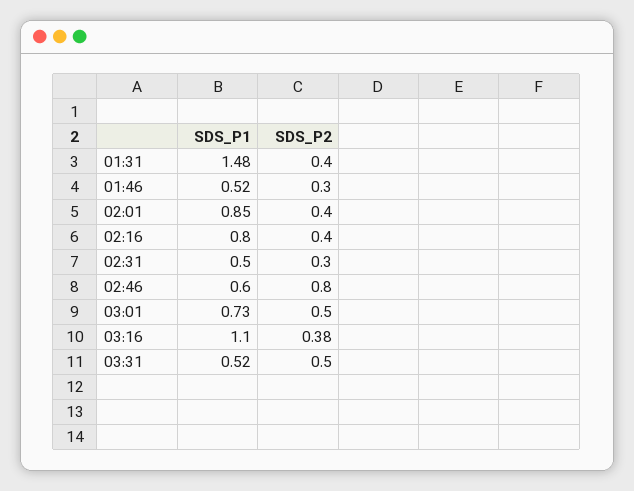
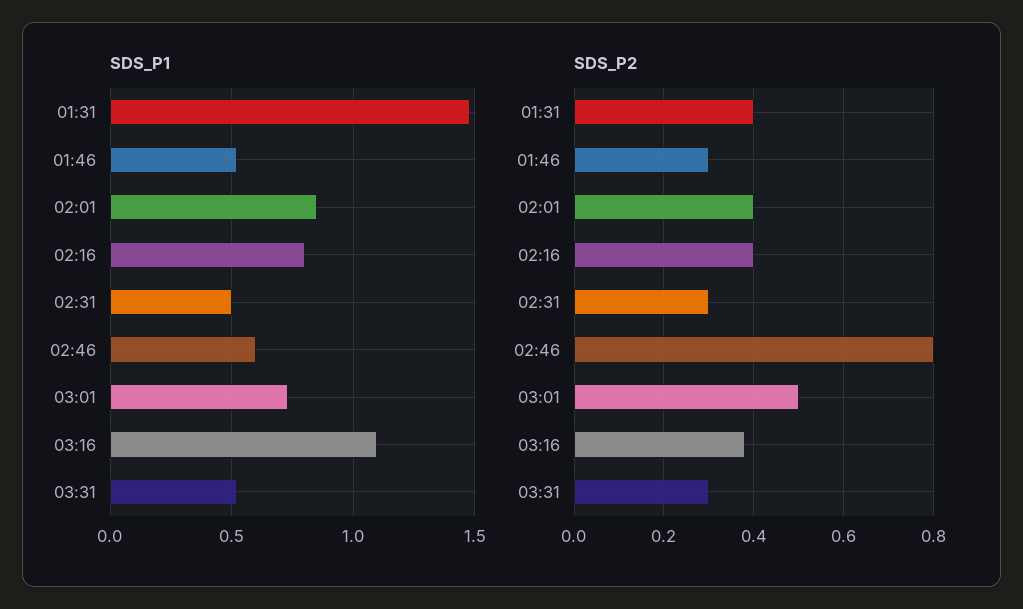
  {
    "SDS_P1": {
      "01:31": 1.48,
      "01:46": 0.52,
      "02:01": 0.85,
      "02:16": 0.8,
      "02:31": 0.5,
      "02:46": 0.6,
      "03:01": 0.73,
      "03:16": 1.1,
      "03:31": 0.52
    },
    "SDS_P2": {
      "01:31": 0.4,
      "01:46": 0.3,
      "02:01": 0.4,
      "02:16": 0.4,
      "02:31": 0.3,
      "02:46": 0.8,
      "03:01": 0.5,
      "03:16": 0.38,
-     "03:31": 0.5
+     "03:31": 0.3
    }
  }

